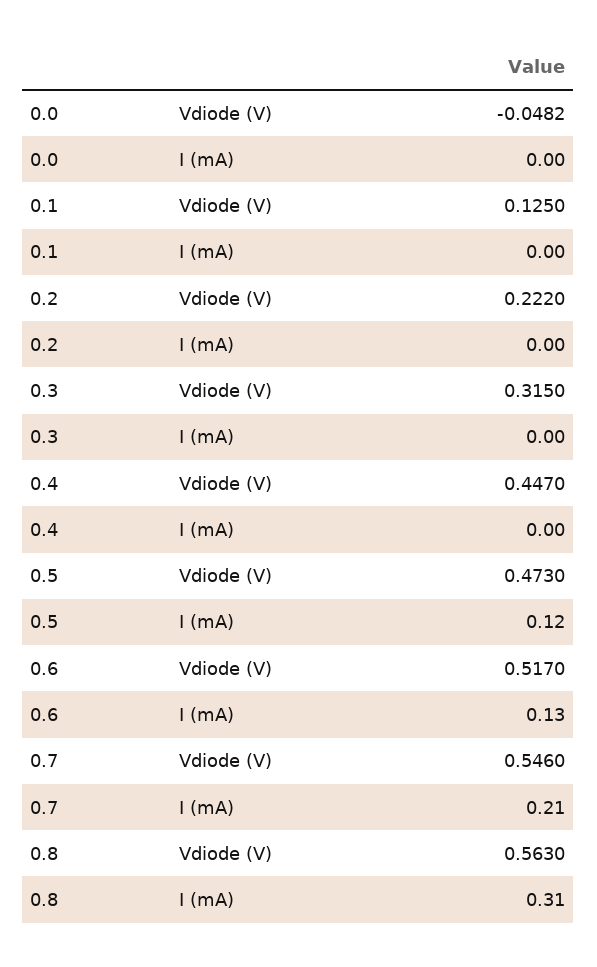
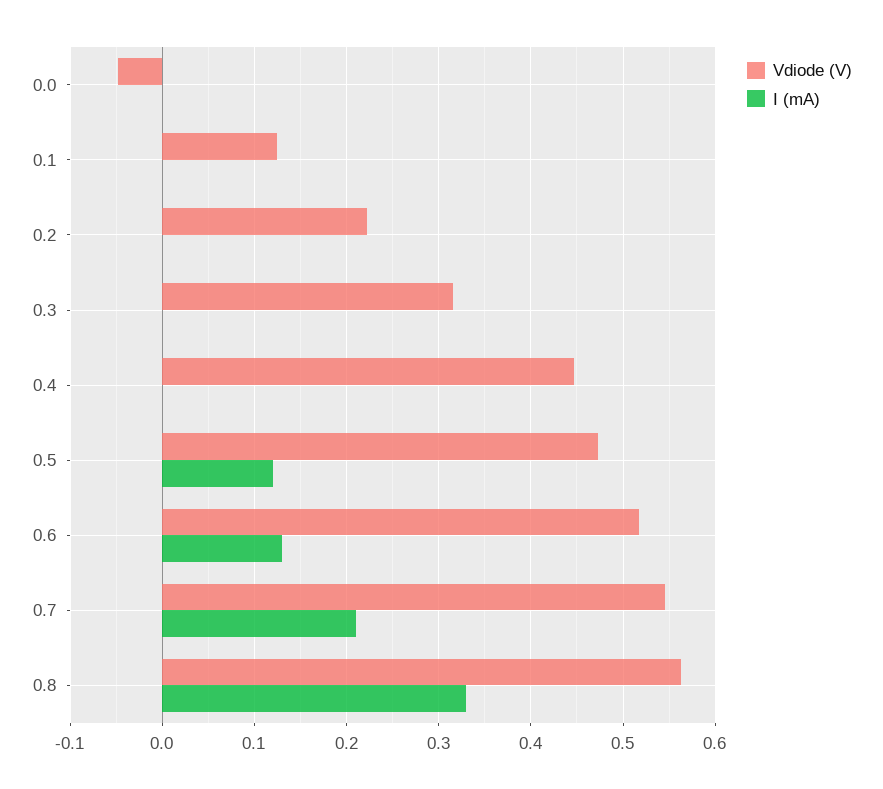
  {
    "Vdiode (V)": {
      "0.0": -0.0482,
      "0.1": 0.125,
      "0.2": 0.222,
      "0.3": 0.315,
      "0.4": 0.447,
      "0.5": 0.473,
      "0.6": 0.517,
      "0.7": 0.546,
      "0.8": 0.563
    },
    "I (mA)": {
      "0.0": 0,
      "0.1": 0,
      "0.2": 0,
      "0.3": 0,
      "0.4": 0,
      "0.5": 0.12,
      "0.6": 0.13,
      "0.7": 0.21,
-     "0.8": 0.31
+     "0.8": 0.33
    }
  }

